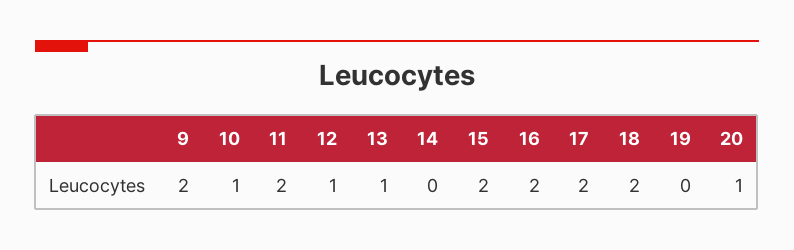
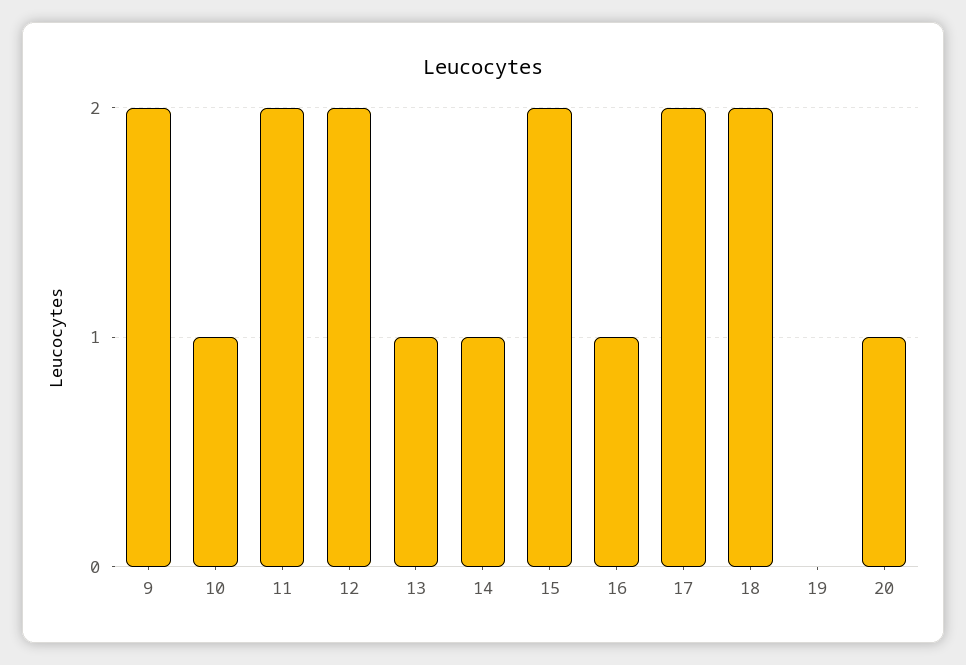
  {
    "9": 2,
    "10": 1,
    "11": 2,
-   "12": 1,
+   "12": 2,
    "13": 1,
-   "14": 0,
+   "14": 1,
    "15": 2,
-   "16": 2,
+   "16": 1,
    "17": 2,
    "18": 2,
    "19": 0,
    "20": 1
  }

